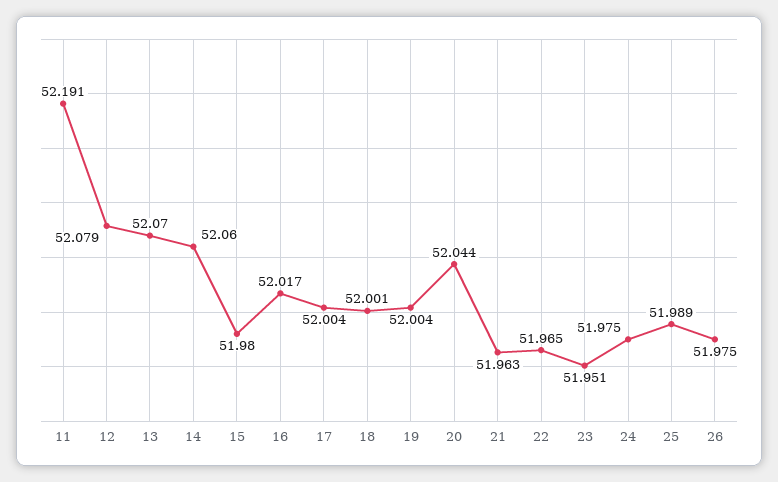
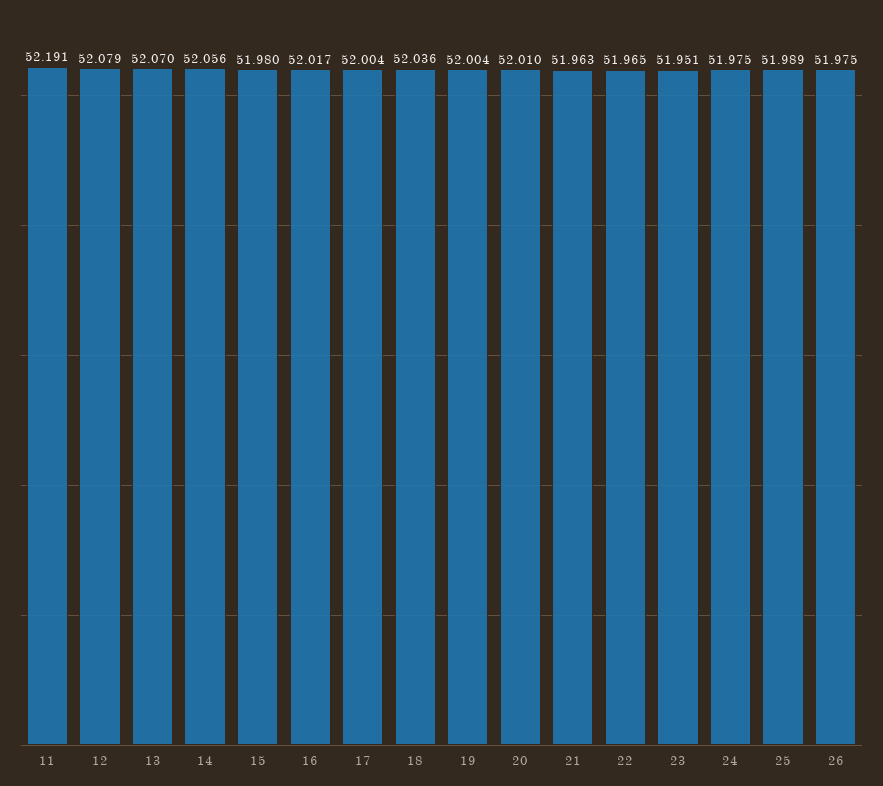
  {
    "11": 52.191,
    "12": 52.079,
    "13": 52.07,
-   "14": 52.06,
+   "14": 52.056,
    "15": 51.98,
    "16": 52.017,
    "17": 52.004,
-   "18": 52.001,
+   "18": 52.036,
    "19": 52.004,
-   "20": 52.044,
+   "20": 52.01,
    "21": 51.963,
    "22": 51.965,
    "23": 51.951,
    "24": 51.975,
    "25": 51.989,
    "26": 51.975
  }

